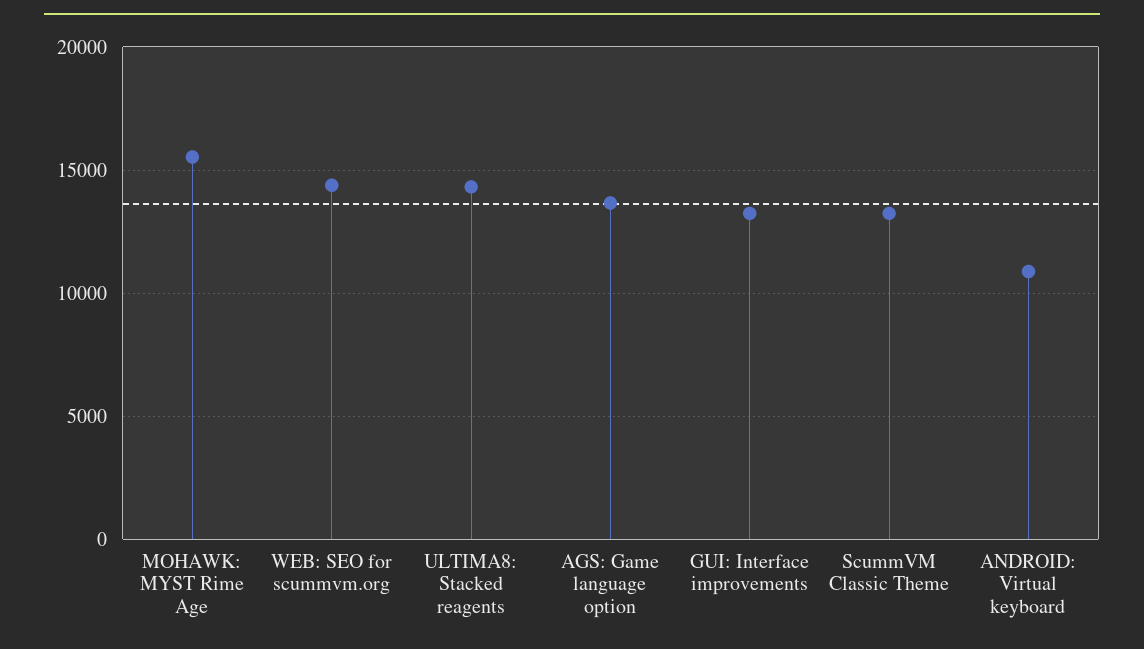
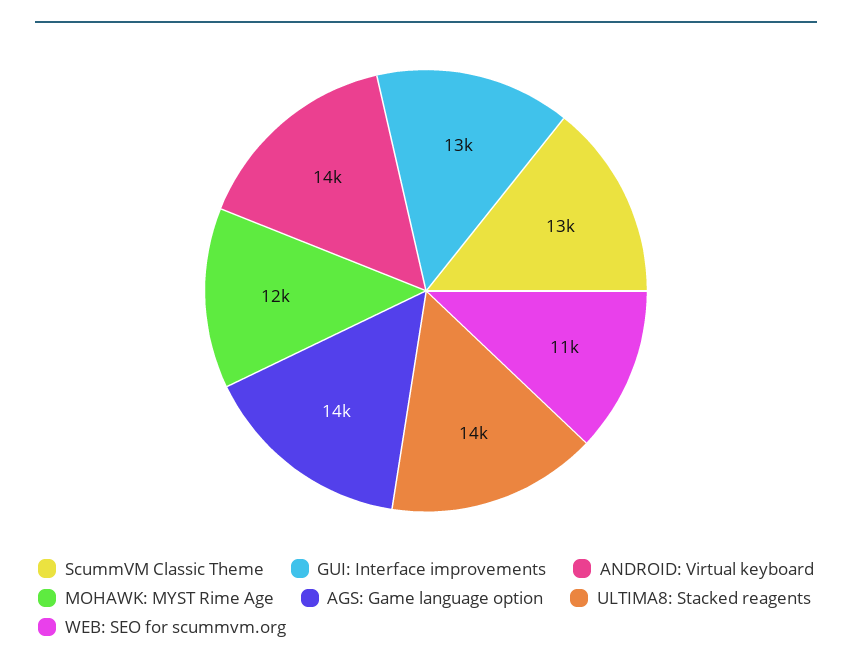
  {
-   "MOHAWK: MYST Rime Age": 15500,
+   "MOHAWK: MYST Rime Age": 12000,
-   "WEB: SEO for scummvm.org": 14500,
+   "WEB: SEO for scummvm.org": 11000,
    "ULTIMA8: Stacked reagents": 14000,
    "AGS: Game language option": 14000,
    "GUI: Interface improvements": 13000,
    "ScummVM Classic Theme": 13000,
-   "ANDROID: Virtual keyboard": 11000
+   "ANDROID: Virtual keyboard": 14000
  }

